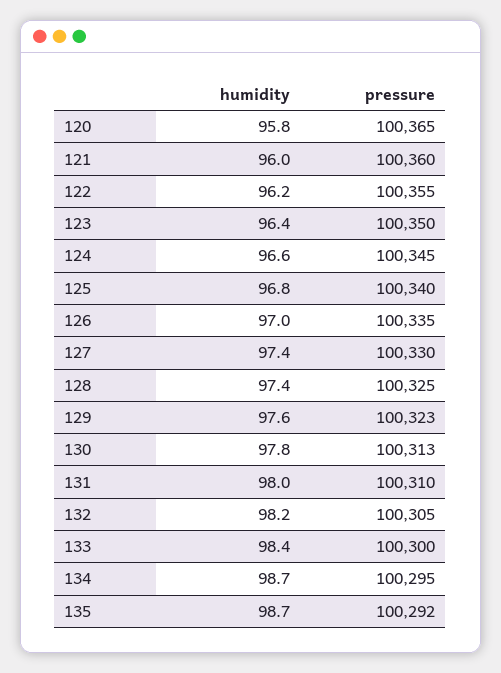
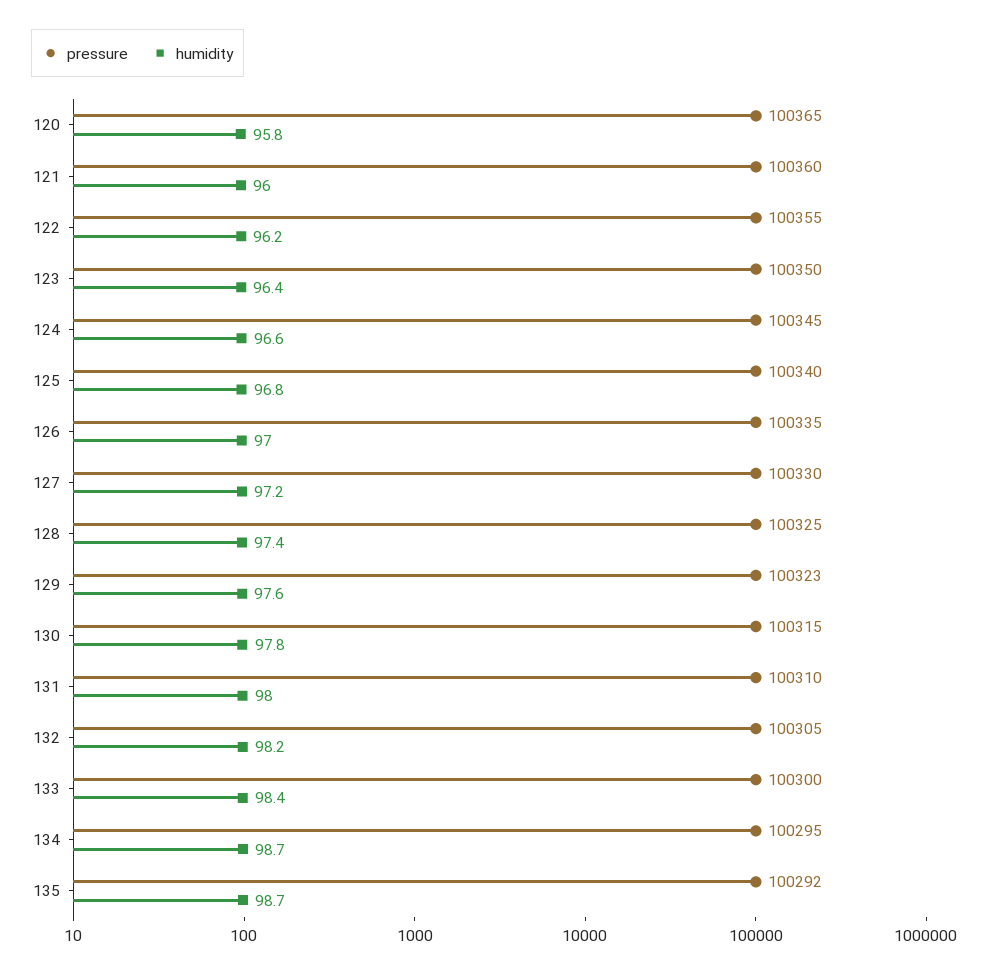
  {
    "humidity": {
      "120": 95.8,
      "121": 96,
      "122": 96.2,
      "123": 96.4,
      "124": 96.6,
      "125": 96.8,
      "126": 97,
-     "127": 97.4,
+     "127": 97.2,
      "128": 97.4,
      "129": 97.6,
      "130": 97.8,
      "131": 98,
      "132": 98.2,
      "133": 98.4,
      "134": 98.7,
      "135": 98.7
    },
    "pressure": {
      "120": 100365,
      "121": 100360,
      "122": 100355,
      "123": 100350,
      "124": 100345,
      "125": 100340,
      "126": 100335,
      "127": 100330,
      "128": 100325,
      "129": 100323,
-     "130": 100313,
+     "130": 100315,
      "131": 100310,
      "132": 100305,
      "133": 100300,
      "134": 100295,
      "135": 100292
    }
  }

